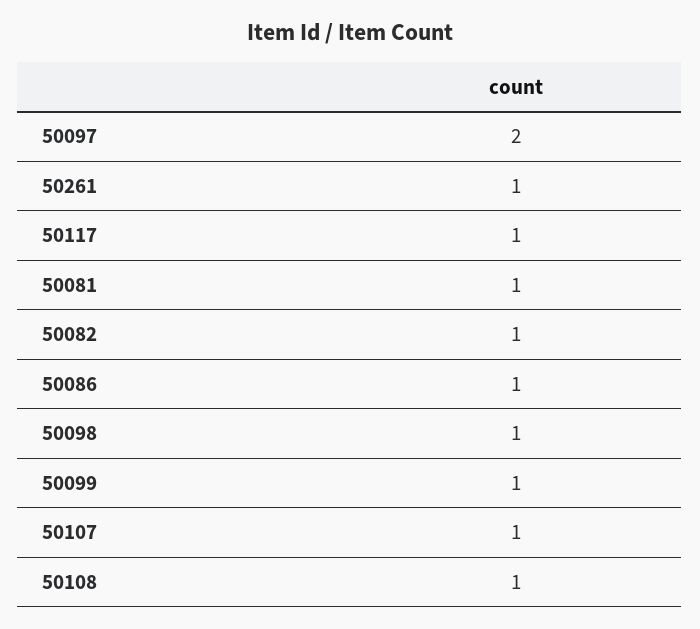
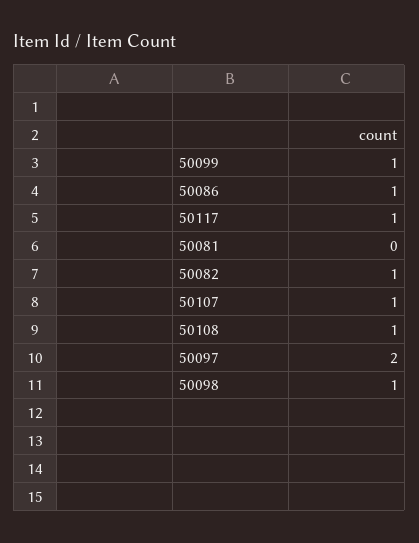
  {
    "50097": 2,
-   "50261": 1,
    "50117": 1,
-   "50081": 1,
+   "50081": 0,
    "50082": 1,
    "50086": 1,
    "50098": 1,
    "50099": 1,
    "50107": 1,
    "50108": 1
  }

